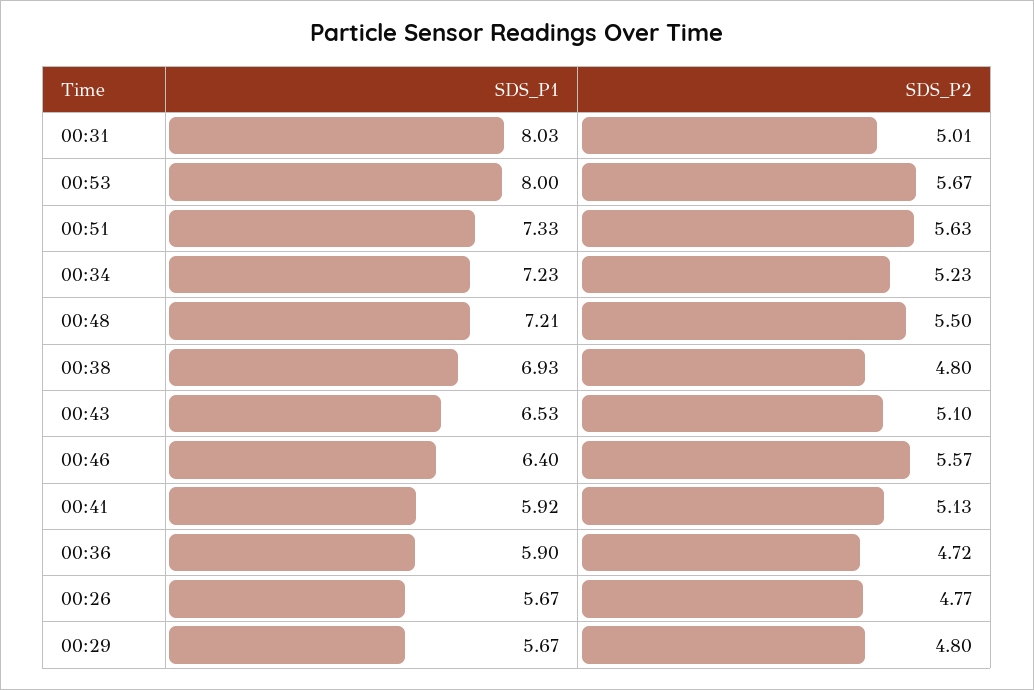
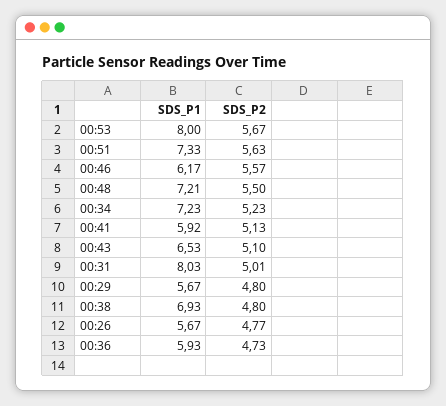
  {
    "SDS_P1": {
      "00:31": 8.03,
      "00:53": 8,
      "00:51": 7.33,
      "00:34": 7.23,
      "00:48": 7.21,
      "00:38": 6.93,
      "00:43": 6.53,
-     "00:46": 6.4,
+     "00:46": 6.17,
      "00:41": 5.92,
-     "00:36": 5.9,
+     "00:36": 5.93,
      "00:26": 5.67,
      "00:29": 5.67
    },
    "SDS_P2": {
      "00:31": 5.01,
      "00:53": 5.67,
      "00:51": 5.63,
      "00:34": 5.23,
      "00:48": 5.5,
      "00:38": 4.8,
      "00:43": 5.1,
      "00:46": 5.57,
      "00:41": 5.13,
-     "00:36": 4.72,
+     "00:36": 4.73,
      "00:26": 4.77,
      "00:29": 4.8
    }
  }

